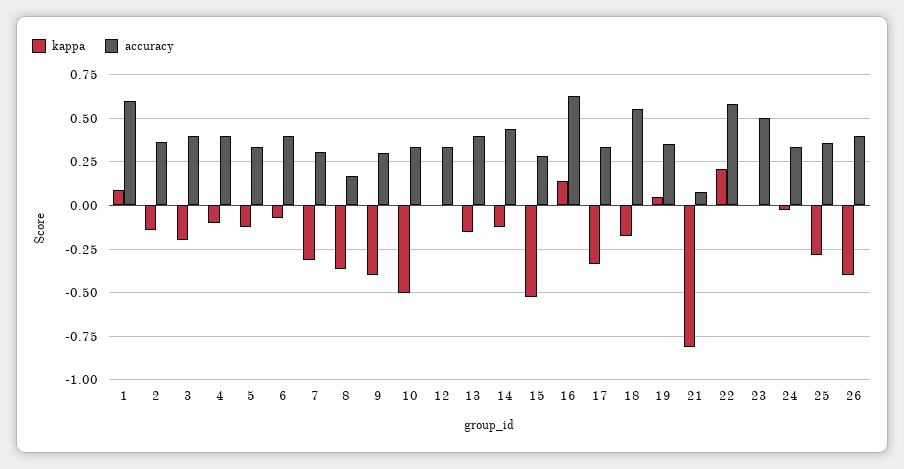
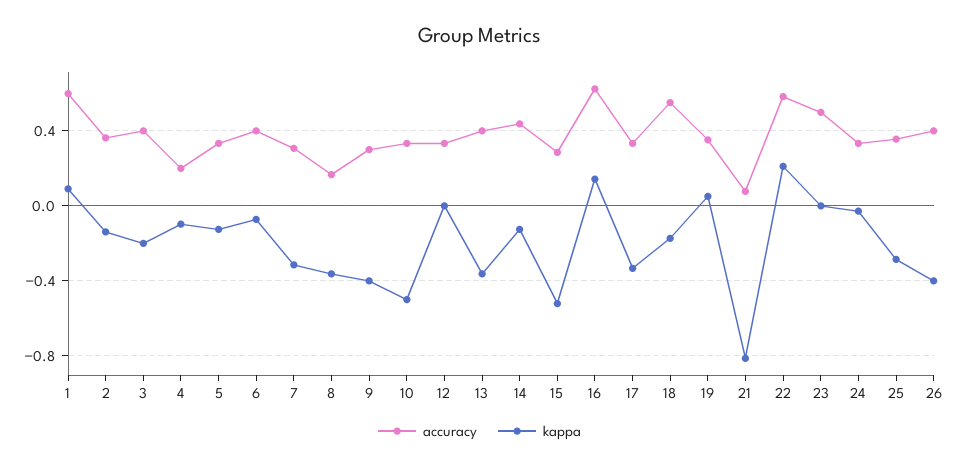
  {
    "kappa": {
      "1": 0.1,
      "2": -0.15,
      "3": -0.2,
      "4": -0.1,
      "5": -0.15,
      "6": -0.05,
      "7": -0.3,
      "8": -0.35,
      "9": -0.4,
      "10": -0.5,
      "12": 0,
-     "13": -0.15,
+     "13": -0.35,
      "14": -0.15,
      "15": -0.5,
      "16": 0.15,
      "17": -0.35,
      "18": -0.15,
      "19": 0.05,
      "21": -0.8,
      "22": 0.2,
      "23": 0,
      "24": -0.05,
      "25": -0.3,
      "26": -0.4
    },
    "accuracy": {
      "1": 0.6,
      "2": 0.35,
      "3": 0.4,
-     "4": 0.4,
+     "4": 0.2,
      "5": 0.35,
      "6": 0.4,
      "7": 0.3,
      "8": 0.15,
      "9": 0.3,
      "10": 0.35,
      "12": 0.35,
      "13": 0.4,
      "14": 0.45,
      "15": 0.3,
      "16": 0.65,
      "17": 0.35,
      "18": 0.55,
      "19": 0.35,
      "21": 0.1,
      "22": 0.6,
      "23": 0.5,
      "24": 0.35,
      "25": 0.35,
      "26": 0.4
    }
  }

